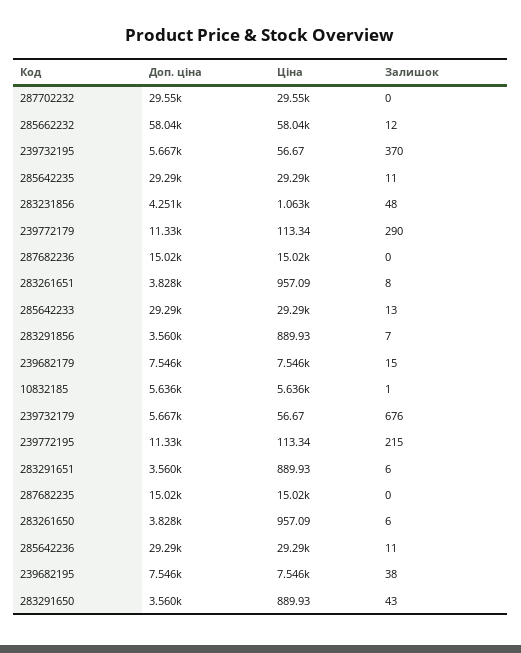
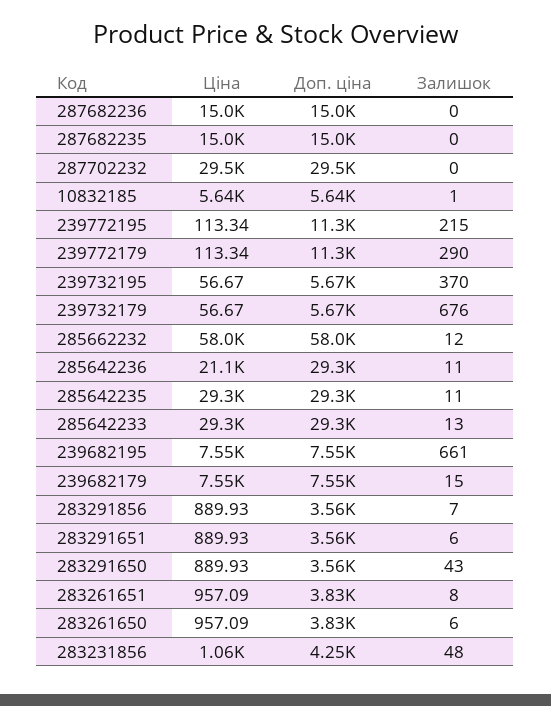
  {
    "Доп. ціна": {
      "287702232": 29550,
      "285662232": 58040,
      "239732195": 5667,
      "285642235": 29290,
      "283231856": 4251,
      "239772179": 11330,
      "287682236": 15020,
      "283261651": 3828,
      "285642233": 29290,
      "283291856": 3560,
      "239682179": 7546,
      "10832185": 5636,
      "239732179": 5667,
      "239772195": 11330,
      "283291651": 3560,
      "287682235": 15020,
      "283261650": 3828,
      "285642236": 29290,
      "239682195": 7546,
      "283291650": 3560
    },
    "Ціна": {
      "287702232": 29550,
      "285662232": 58040,
      "239732195": 56.67,
      "285642235": 29290,
      "283231856": 1063,
      "239772179": 113.34,
      "287682236": 15020,
      "283261651": 957.09,
      "285642233": 29290,
      "283291856": 889.93,
      "239682179": 7546,
      "10832185": 5636,
      "239732179": 56.67,
      "239772195": 113.34,
      "283291651": 889.93,
      "287682235": 15020,
      "283261650": 957.09,
-     "285642236": 29290,
+     "285642236": 21100,
      "239682195": 7546,
      "283291650": 889.93
    },
    "Залишок": {
      "287702232": 0,
      "285662232": 12,
      "239732195": 370,
      "285642235": 11,
      "283231856": 48,
      "239772179": 290,
      "287682236": 0,
      "283261651": 8,
      "285642233": 13,
      "283291856": 7,
      "239682179": 15,
      "10832185": 1,
      "239732179": 676,
      "239772195": 215,
      "283291651": 6,
      "287682235": 0,
      "283261650": 6,
      "285642236": 11,
-     "239682195": 38,
+     "239682195": 661,
      "283291650": 43
    }
  }

